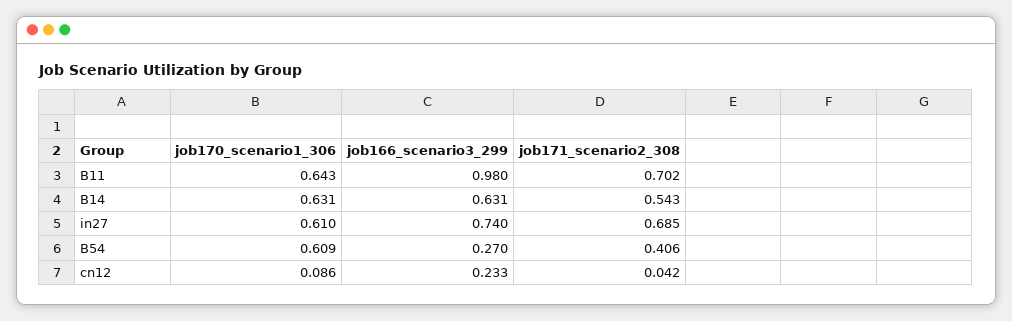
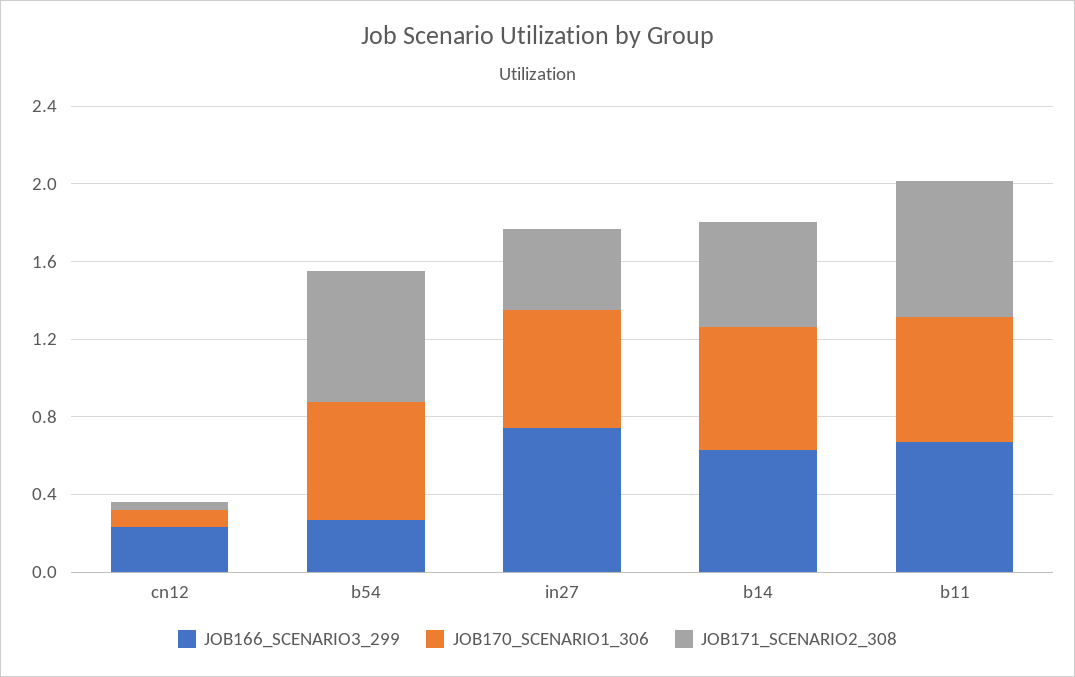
  {
    "job170_scenario1_306": {
      "B11": 0.643,
      "B14": 0.631,
      "in27": 0.61,
      "B54": 0.609,
      "cn12": 0.086
    },
    "job166_scenario3_299": {
-     "B11": 0.98,
+     "B11": 0.7,
      "B14": 0.631,
      "in27": 0.74,
      "B54": 0.27,
      "cn12": 0.233
    },
    "job171_scenario2_308": {
      "B11": 0.702,
      "B14": 0.543,
-     "in27": 0.685,
+     "in27": 0.4,
-     "B54": 0.406,
+     "B54": 0.7,
      "cn12": 0.042
    }
  }

